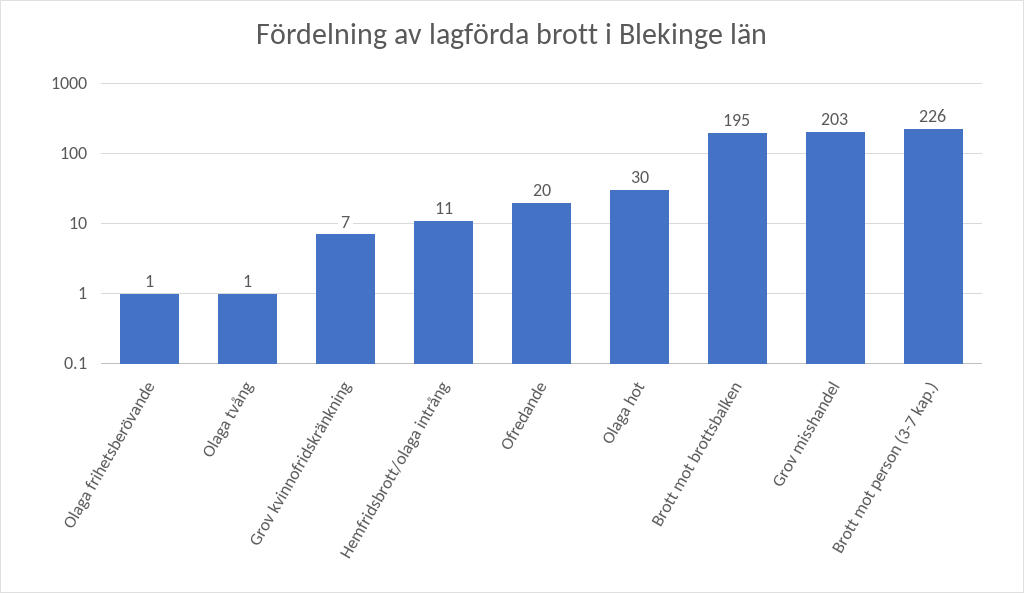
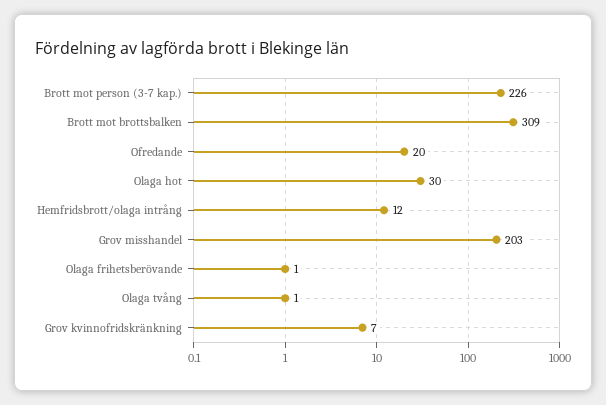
  {
    "Olaga frihetsberövande": 1,
    "Olaga tvång": 1,
    "Grov kvinnofridskränkning": 7,
-   "Hemfridsbrott/olaga intrång": 11,
+   "Hemfridsbrott/olaga intrång": 12,
    "Ofredande": 20,
    "Olaga hot": 30,
-   "Brott mot brottsbalken": 195,
+   "Brott mot brottsbalken": 309,
    "Grov misshandel": 203,
    "Brott mot person (3-7 kap.)": 226
  }

